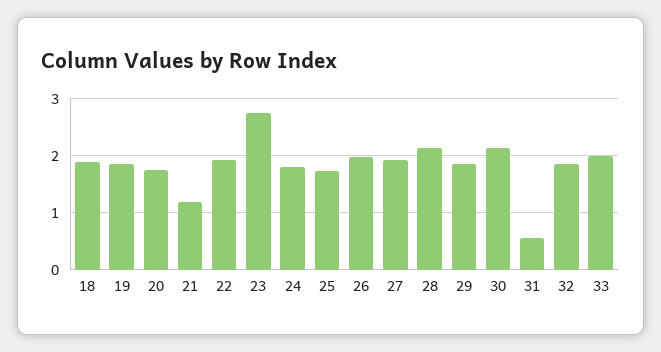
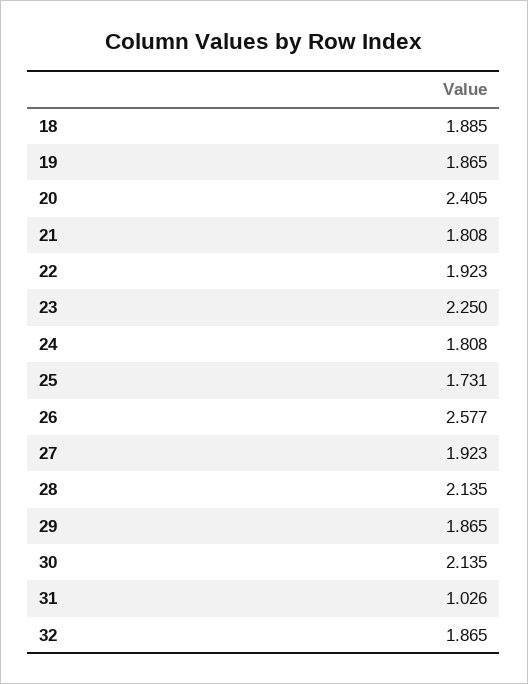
  {
    "18": 1.885,
    "19": 1.865,
-   "20": 1.8,
+   "20": 2.405,
-   "21": 1.2,
+   "21": 1.808,
    "22": 1.923,
-   "23": 2.8,
+   "23": 2.25,
    "24": 1.808,
    "25": 1.731,
-   "26": 2,
+   "26": 2.577,
    "27": 1.923,
    "28": 2.135,
    "29": 1.865,
    "30": 2.135,
-   "31": 0.6,
+   "31": 1.026,
-   "32": 1.865,
+   "32": 1.865
-   "33": 2
  }

